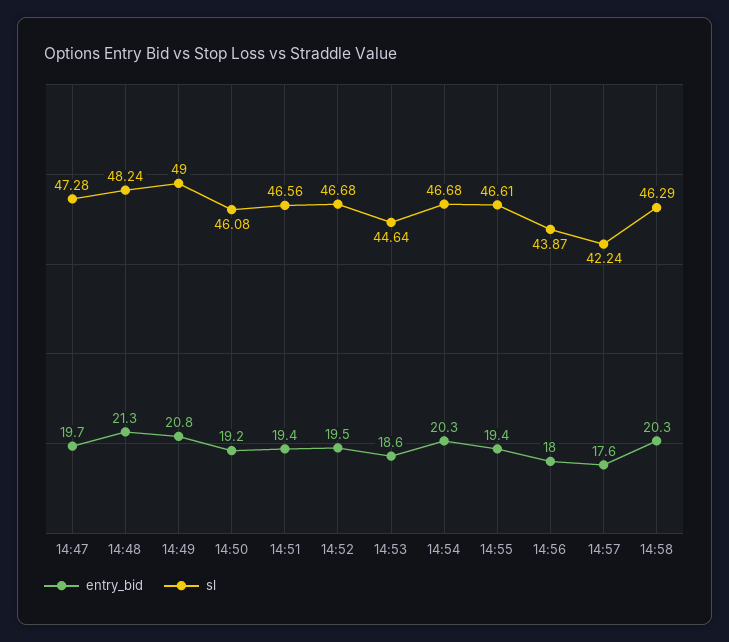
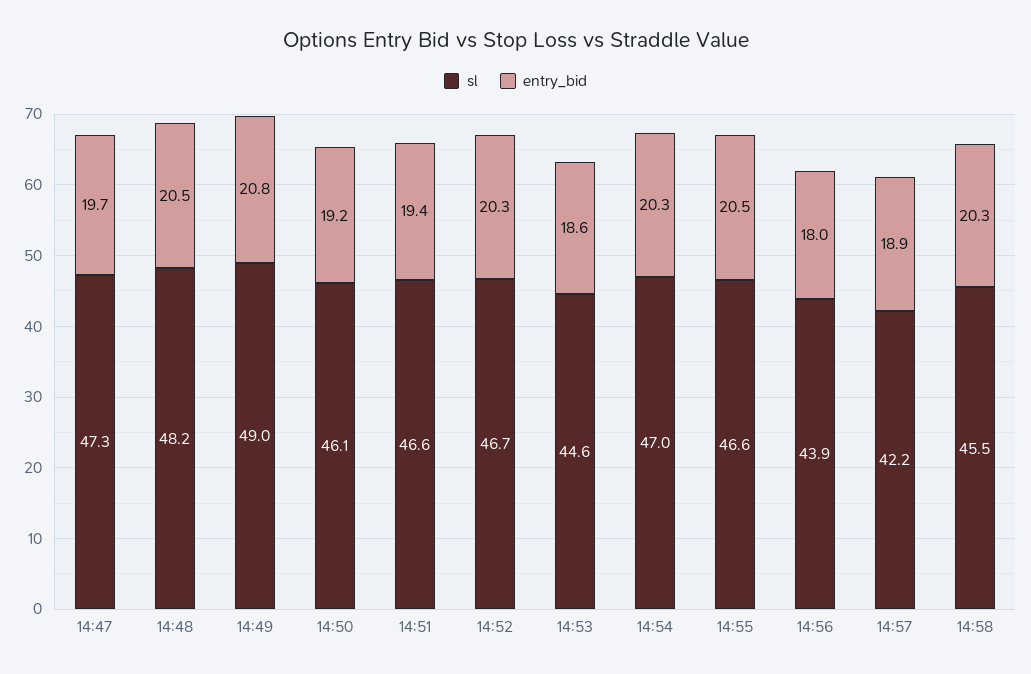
  {
    "entry_bid": {
      "14:47": 19.7,
-     "14:48": 21.3,
+     "14:48": 20.5,
      "14:49": 20.8,
      "14:50": 19.2,
      "14:51": 19.4,
-     "14:52": 19.5,
+     "14:52": 20.3,
      "14:53": 18.6,
      "14:54": 20.3,
-     "14:55": 19.4,
+     "14:55": 20.5,
      "14:56": 18,
-     "14:57": 17.6,
+     "14:57": 18.9,
      "14:58": 20.3
    },
    "sl": {
      "14:47": 47.28,
      "14:48": 48.24,
      "14:49": 49,
      "14:50": 46.08,
      "14:51": 46.56,
      "14:52": 46.68,
      "14:53": 44.64,
-     "14:54": 46.68,
+     "14:54": 47,
      "14:55": 46.61,
      "14:56": 43.87,
      "14:57": 42.24,
-     "14:58": 46.29
+     "14:58": 45.5
    }
  }

